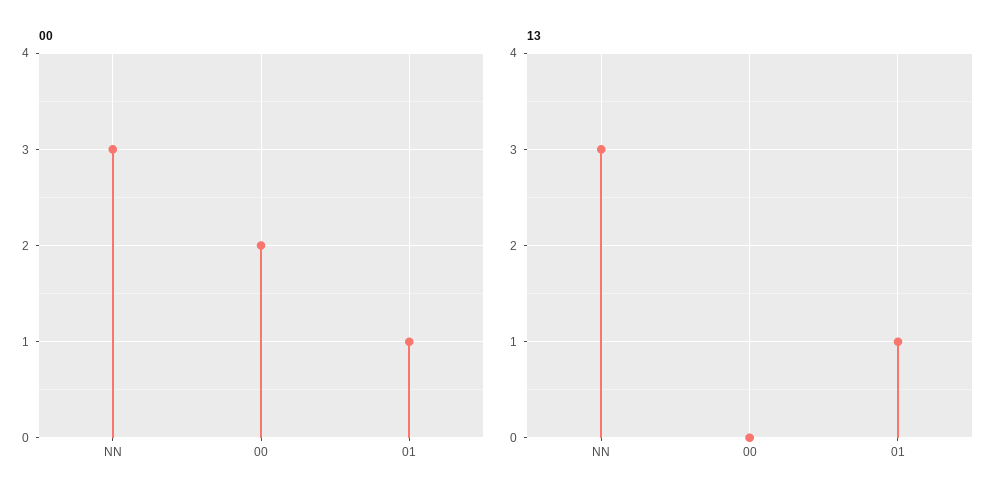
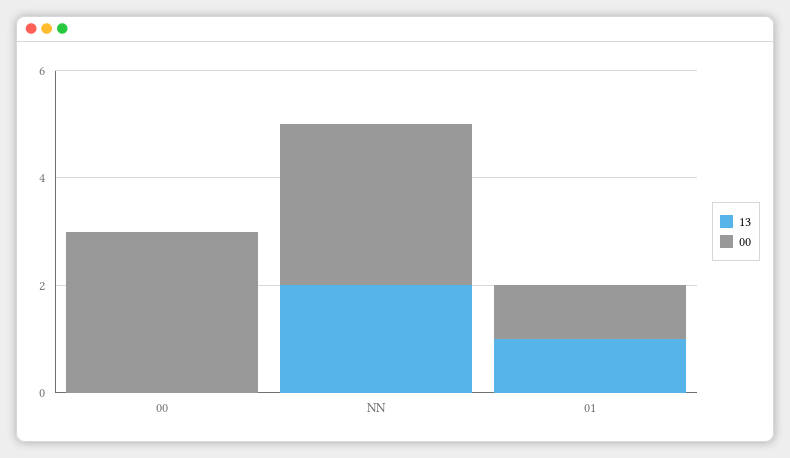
  {
    "00": {
      "NN": 3,
-     "00": 2,
+     "00": 3,
      "01": 1
    },
    "13": {
-     "NN": 3,
+     "NN": 2,
      "00": 0,
      "01": 1
    }
  }

